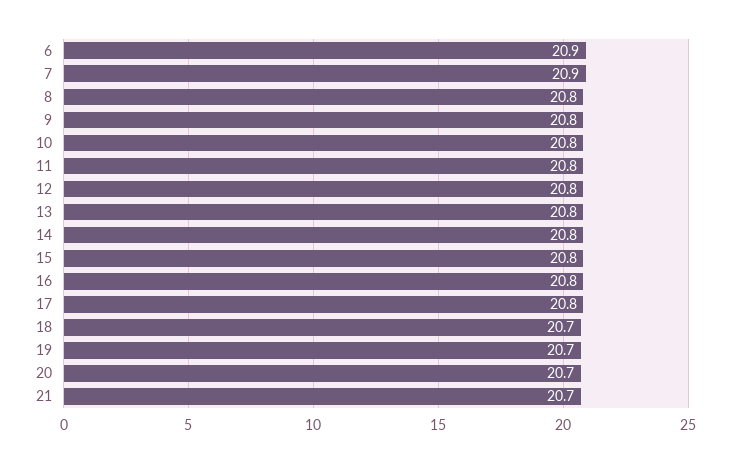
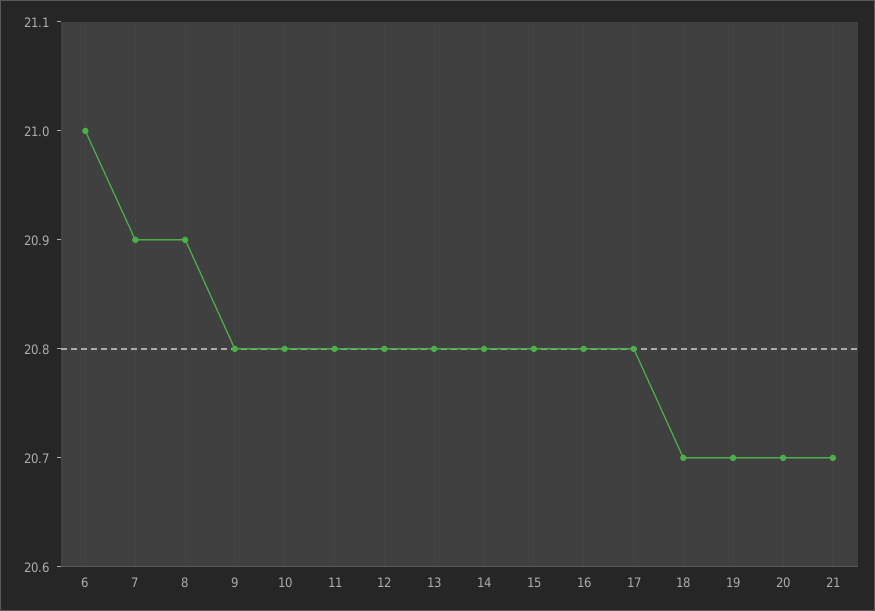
  {
-   "6": 20.9,
+   "6": 21,
    "7": 20.9,
-   "8": 20.8,
+   "8": 20.9,
    "9": 20.8,
    "10": 20.8,
    "11": 20.8,
    "12": 20.8,
    "13": 20.8,
    "14": 20.8,
    "15": 20.8,
    "16": 20.8,
    "17": 20.8,
    "18": 20.7,
    "19": 20.7,
    "20": 20.7,
    "21": 20.7
  }

